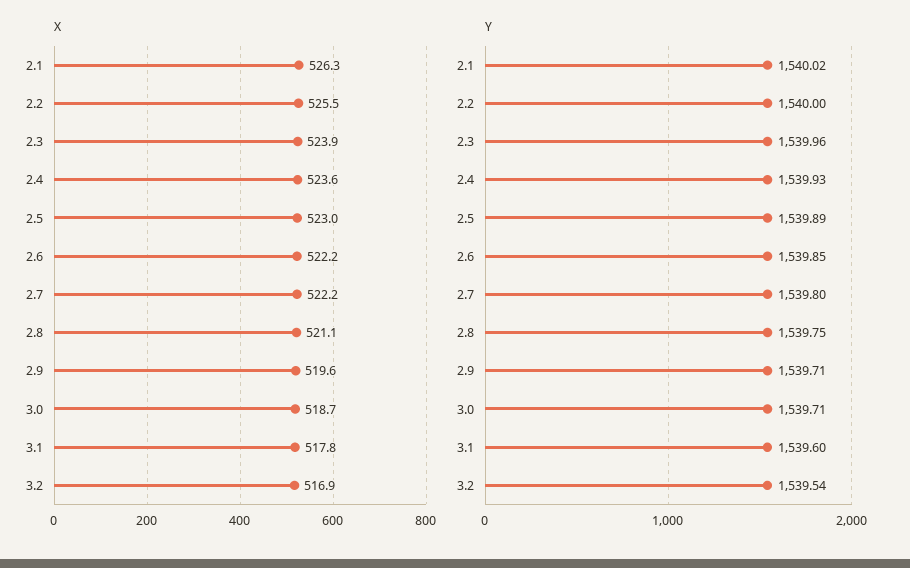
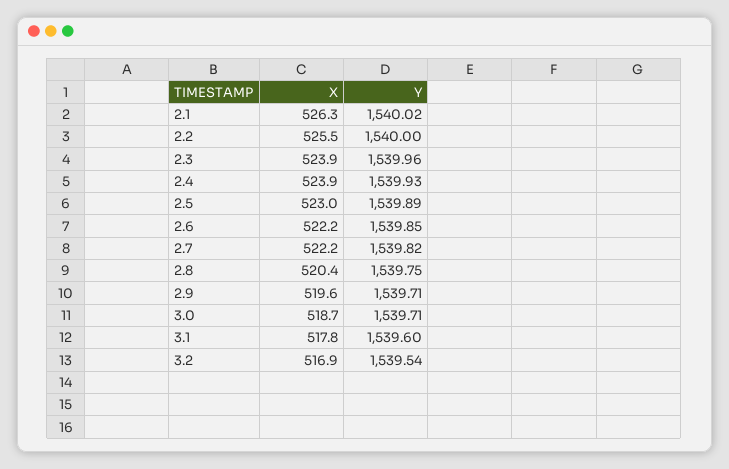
  {
    "X": {
      "2.1": 526.3,
      "2.2": 525.5,
      "2.3": 523.9,
-     "2.4": 523.6,
+     "2.4": 523.9,
      "2.5": 523,
      "2.6": 522.2,
      "2.7": 522.2,
-     "2.8": 521.1,
+     "2.8": 520.4,
      "2.9": 519.6,
      "3.0": 518.7,
      "3.1": 517.8,
      "3.2": 516.9
    },
    "Y": {
      "2.1": 1540.02,
      "2.2": 1540,
      "2.3": 1539.96,
      "2.4": 1539.93,
      "2.5": 1539.89,
      "2.6": 1539.85,
-     "2.7": 1539.8,
+     "2.7": 1539.82,
      "2.8": 1539.75,
      "2.9": 1539.71,
      "3.0": 1539.71,
      "3.1": 1539.6,
      "3.2": 1539.54
    }
  }

